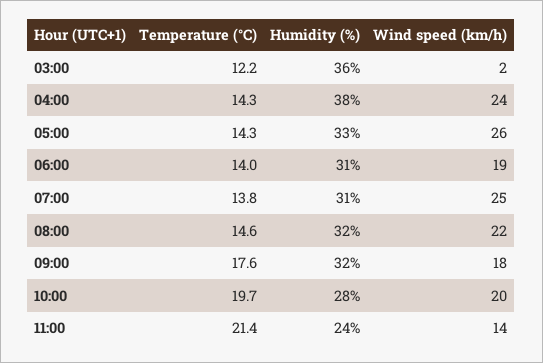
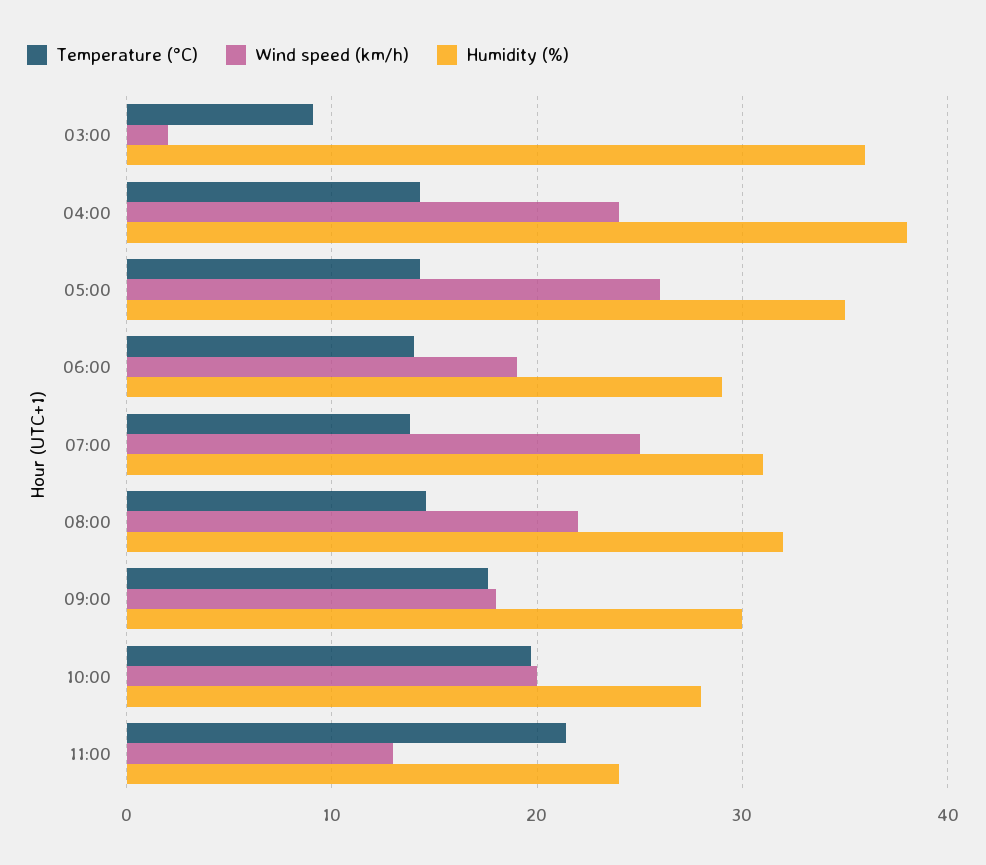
  {
    "Temperature (°C)": {
-     "03:00": 12.2,
+     "03:00": 9,
      "04:00": 14.3,
      "05:00": 14.3,
      "06:00": 14,
      "07:00": 13.8,
      "08:00": 14.6,
      "09:00": 17.6,
      "10:00": 19.7,
      "11:00": 21.4
    },
    "Humidity (%)": {
      "03:00": 36,
      "04:00": 38,
-     "05:00": 33,
+     "05:00": 35,
-     "06:00": 31,
+     "06:00": 29,
      "07:00": 31,
      "08:00": 32,
-     "09:00": 32,
+     "09:00": 30,
      "10:00": 28,
      "11:00": 24
    },
    "Wind speed (km/h)": {
      "03:00": 2,
      "04:00": 24,
      "05:00": 26,
      "06:00": 19,
      "07:00": 25,
      "08:00": 22,
      "09:00": 18,
      "10:00": 20,
-     "11:00": 14
+     "11:00": 13
    }
  }

